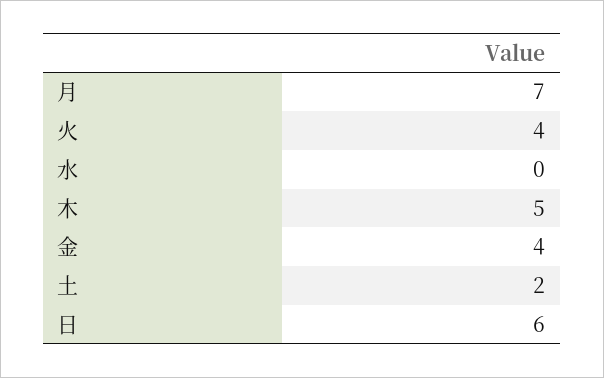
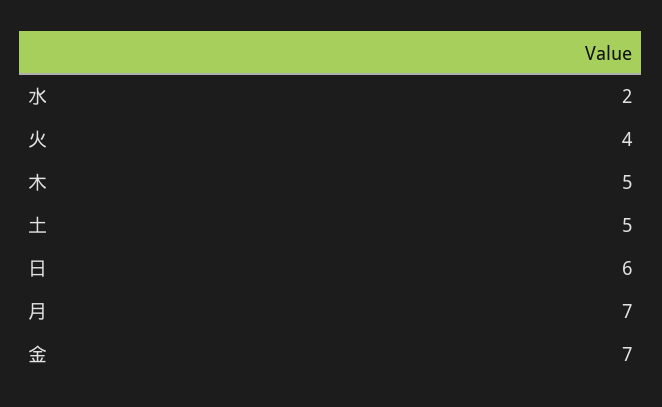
  {
    "月": 7,
    "火": 4,
-   "水": 0,
+   "水": 2,
    "木": 5,
-   "金": 4,
+   "金": 7,
-   "土": 2,
+   "土": 5,
    "日": 6
  }

